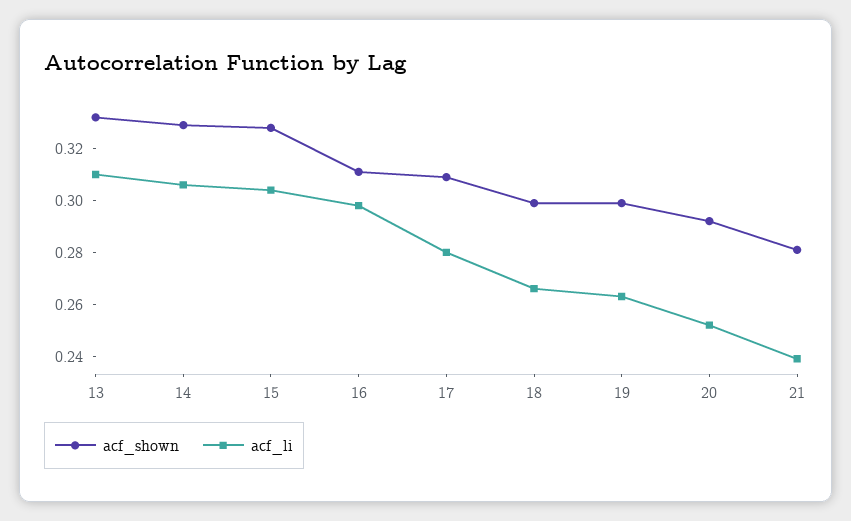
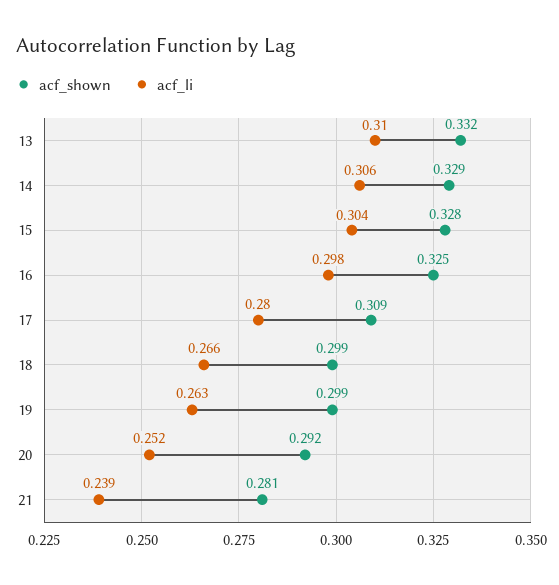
  {
    "acf_shown": {
      "13": 0.332,
      "14": 0.329,
      "15": 0.328,
-     "16": 0.31,
+     "16": 0.325,
      "17": 0.309,
      "18": 0.299,
      "19": 0.299,
      "20": 0.292,
      "21": 0.281
    },
    "acf_li": {
      "13": 0.31,
      "14": 0.306,
      "15": 0.304,
      "16": 0.298,
      "17": 0.28,
      "18": 0.266,
      "19": 0.263,
      "20": 0.252,
      "21": 0.239
    }
  }

